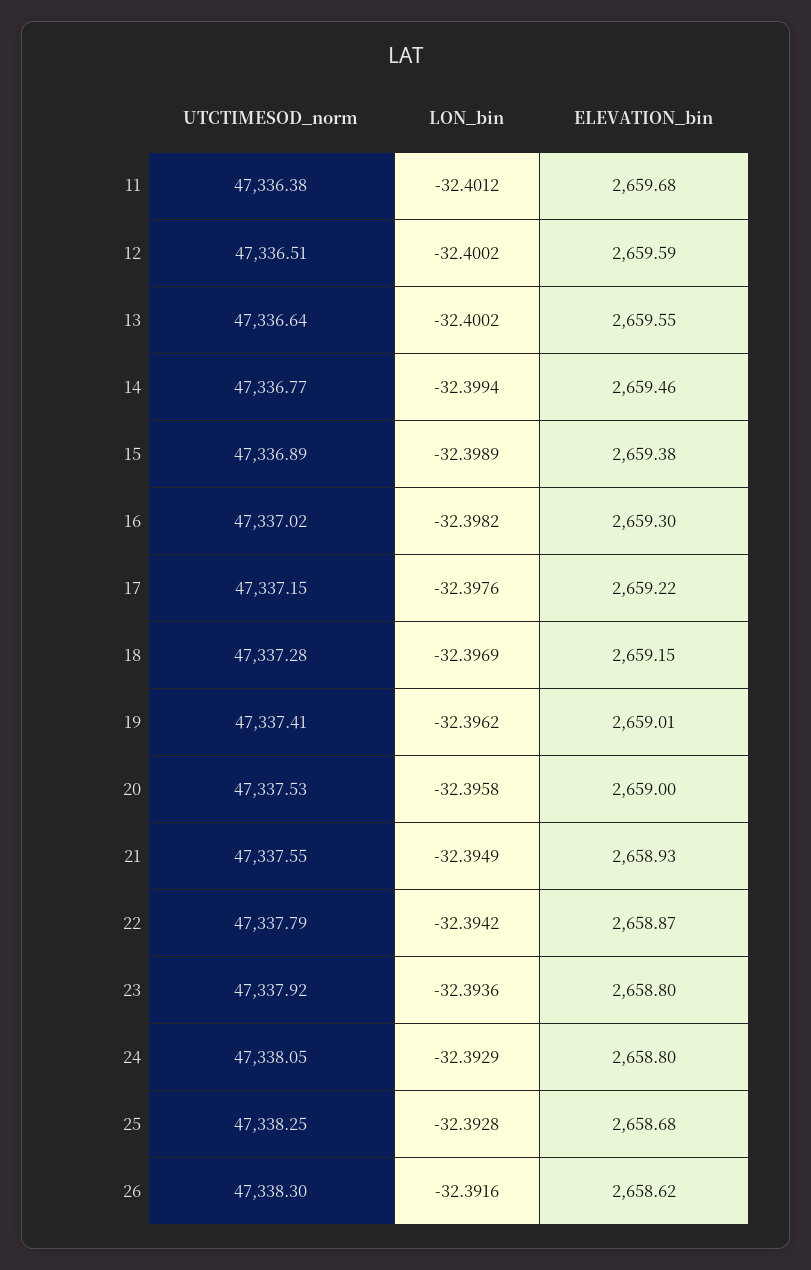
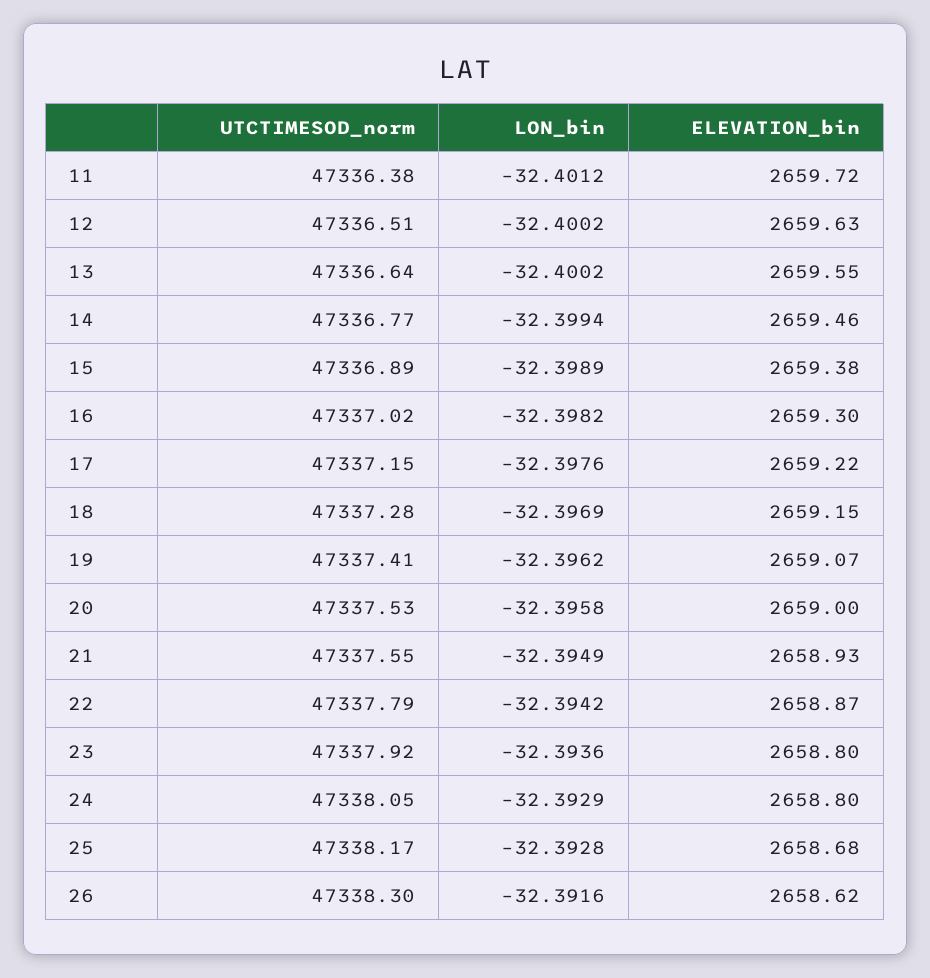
  {
    "UTCTIMESOD_norm": {
      "11": 47336.38,
      "12": 47336.51,
      "13": 47336.64,
      "14": 47336.77,
      "15": 47336.89,
      "16": 47337.02,
      "17": 47337.15,
      "18": 47337.28,
      "19": 47337.41,
      "20": 47337.53,
      "21": 47337.55,
      "22": 47337.79,
      "23": 47337.92,
      "24": 47338.05,
-     "25": 47338.25,
+     "25": 47338.17,
      "26": 47338.3
    },
    "LON_bin": {
      "11": -32.4012,
      "12": -32.4002,
      "13": -32.4002,
      "14": -32.3994,
      "15": -32.3989,
      "16": -32.3982,
      "17": -32.3976,
      "18": -32.3969,
      "19": -32.3962,
      "20": -32.3958,
      "21": -32.3949,
      "22": -32.3942,
      "23": -32.3936,
      "24": -32.3929,
      "25": -32.3928,
      "26": -32.3916
    },
    "ELEVATION_bin": {
-     "11": 2659.68,
+     "11": 2659.72,
-     "12": 2659.59,
+     "12": 2659.63,
      "13": 2659.55,
      "14": 2659.46,
      "15": 2659.38,
      "16": 2659.3,
      "17": 2659.22,
      "18": 2659.15,
-     "19": 2659.01,
+     "19": 2659.07,
      "20": 2659,
      "21": 2658.93,
      "22": 2658.87,
      "23": 2658.8,
      "24": 2658.8,
      "25": 2658.68,
      "26": 2658.62
    }
  }

